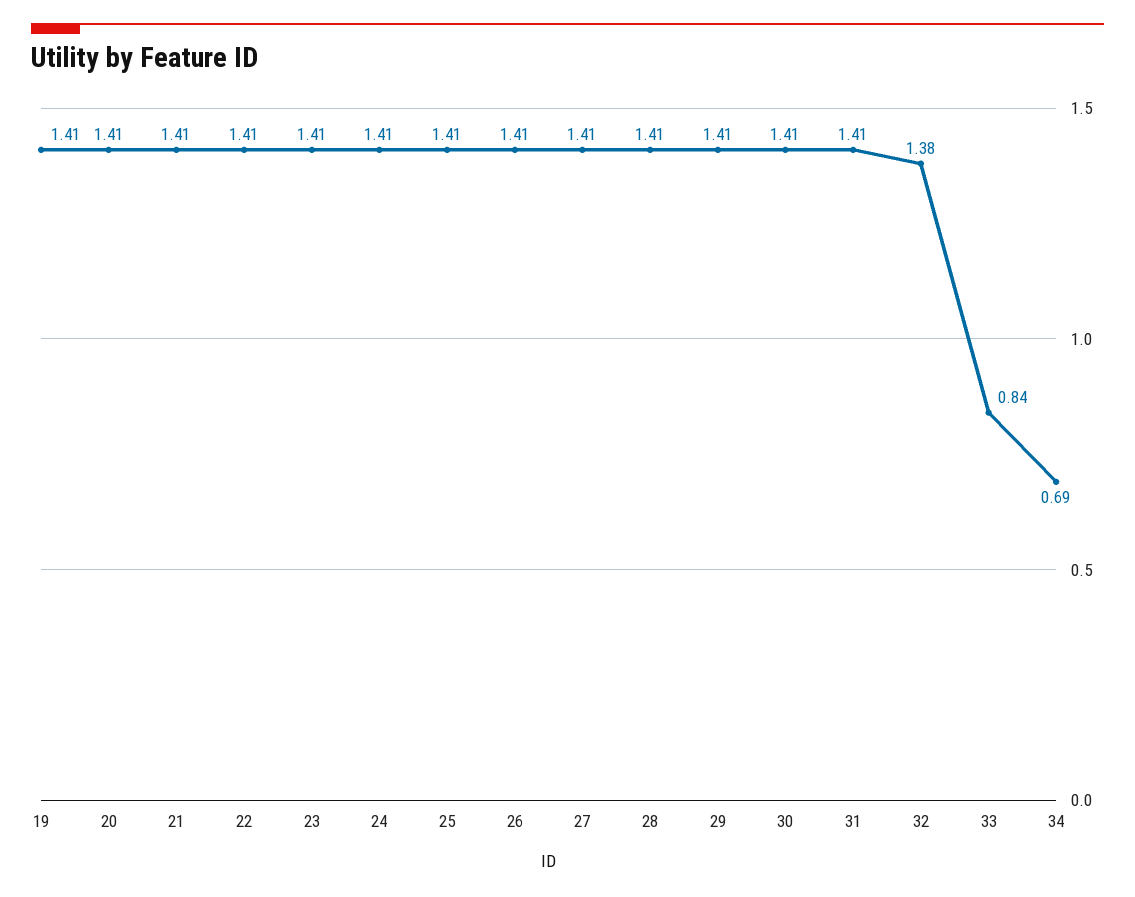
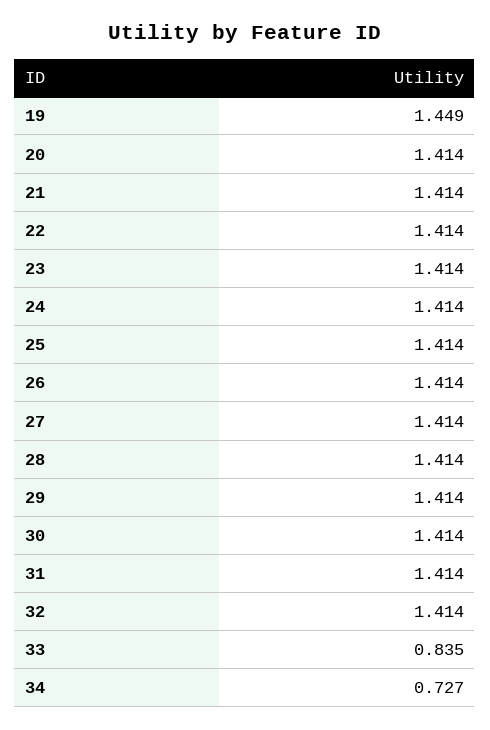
  {
-   "19": 1.41,
+   "19": 1.449,
    "20": 1.414,
    "21": 1.414,
    "22": 1.414,
    "23": 1.414,
    "24": 1.414,
    "25": 1.414,
    "26": 1.414,
    "27": 1.414,
    "28": 1.414,
    "29": 1.414,
    "30": 1.414,
    "31": 1.414,
-   "32": 1.38,
+   "32": 1.414,
    "33": 0.835,
-   "34": 0.69
+   "34": 0.727
  }

